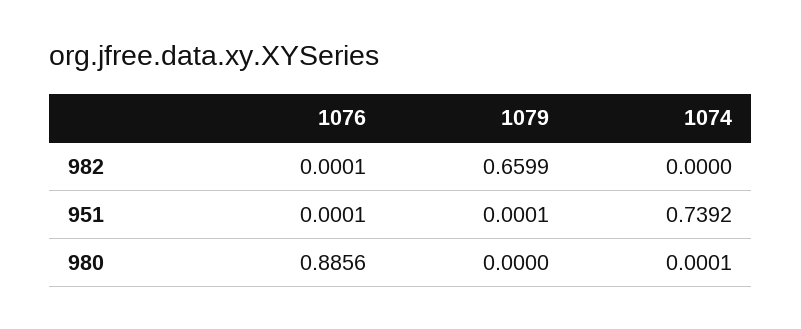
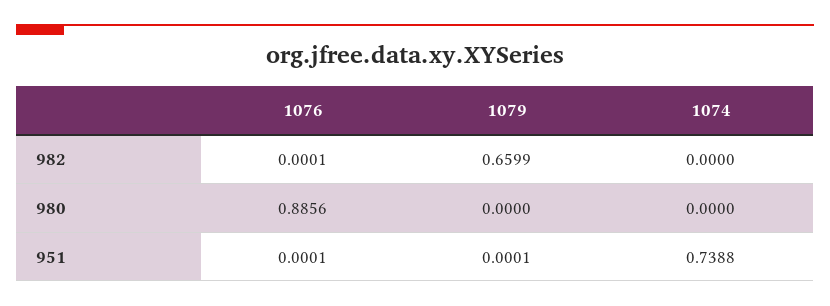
  {
    "1076": {
      "982": 0.0001,
      "951": 0.0001,
      "980": 0.8856
    },
    "1079": {
      "982": 0.6599,
      "951": 0.0001,
      "980": 0
    },
    "1074": {
      "982": 0,
-     "951": 0.7392,
+     "951": 0.7388,
-     "980": 0.0001
+     "980": 0
    }
  }

